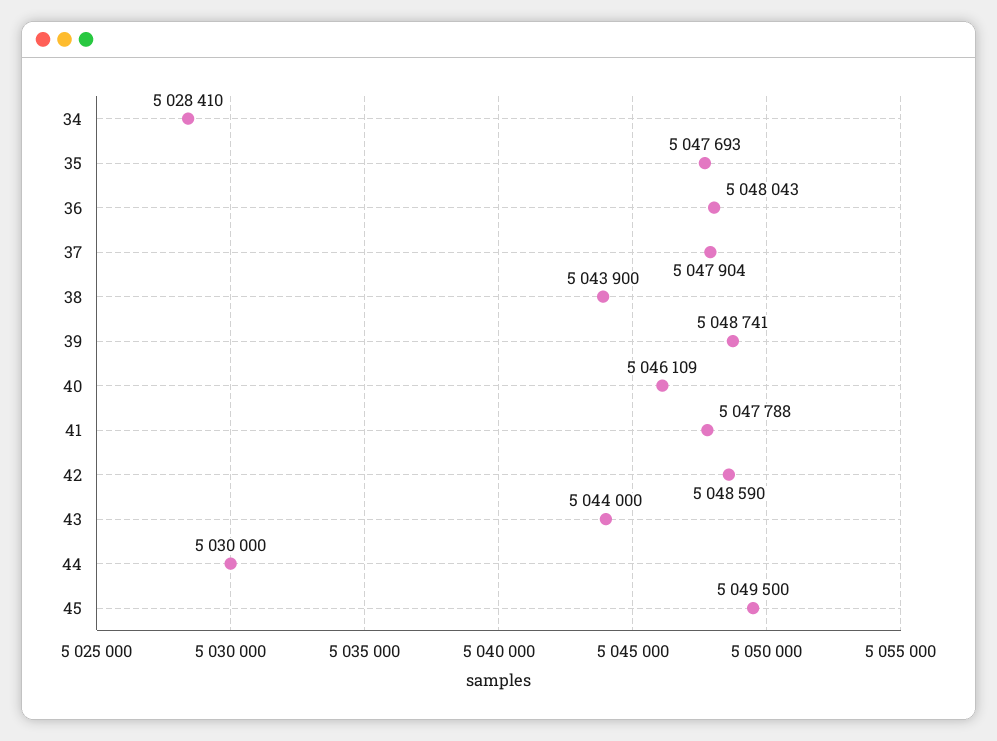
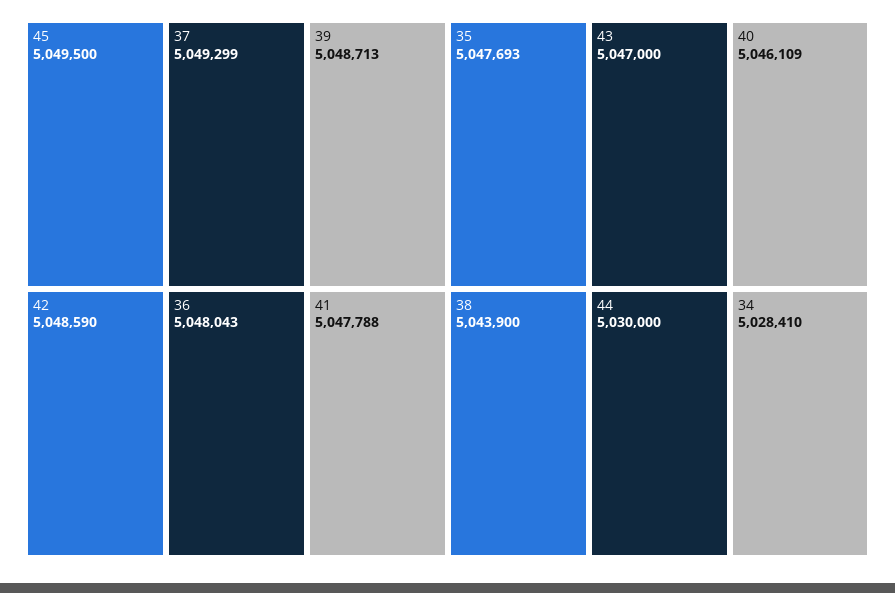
  {
    "34": 5028410,
    "35": 5047693,
    "36": 5048043,
-   "37": 5047904,
+   "37": 5049299,
    "38": 5043900,
-   "39": 5048741,
+   "39": 5048713,
    "40": 5046109,
    "41": 5047788,
    "42": 5048590,
-   "43": 5044000,
+   "43": 5047000,
    "44": 5030000,
    "45": 5049500
  }

